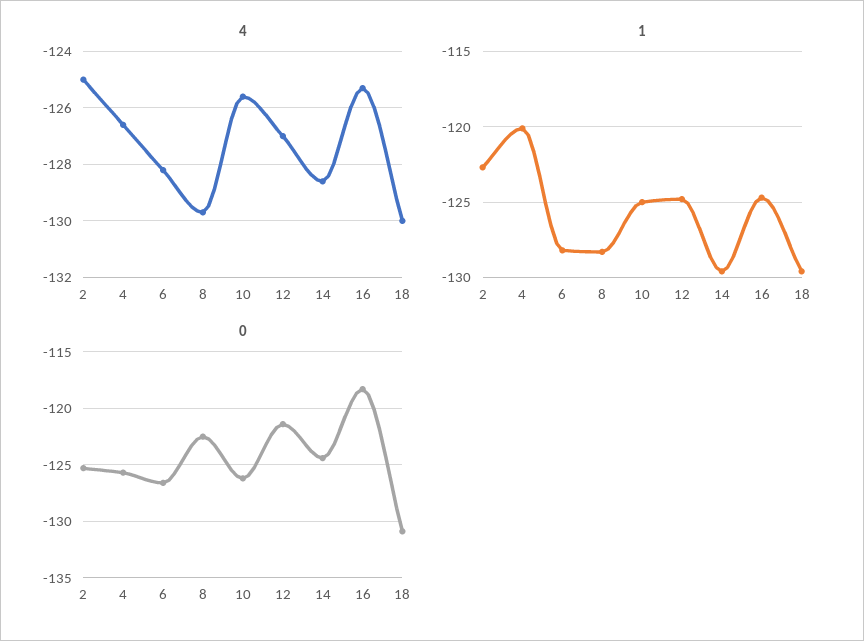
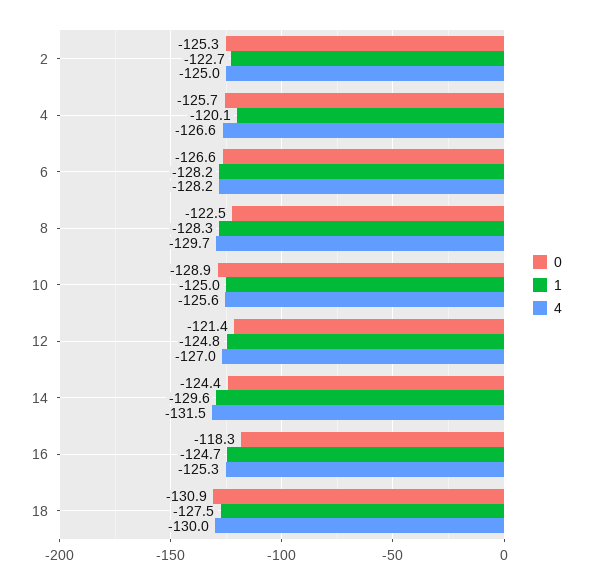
  {
    "4": {
      "2": -125,
      "4": -126.6,
      "6": -128.2,
      "8": -129.7,
      "10": -125.6,
      "12": -127,
-     "14": -128.5,
+     "14": -131.5,
      "16": -125.3,
      "18": -130
    },
    "1": {
      "2": -122.7,
      "4": -120.1,
      "6": -128.2,
      "8": -128.3,
      "10": -125,
      "12": -124.8,
      "14": -129.6,
      "16": -124.7,
-     "18": -129.5
+     "18": -127.5
    },
    "0": {
      "2": -125.3,
      "4": -125.7,
      "6": -126.6,
      "8": -122.5,
-     "10": -126,
+     "10": -128.9,
      "12": -121.4,
      "14": -124.4,
      "16": -118.3,
      "18": -130.9
    }
  }

